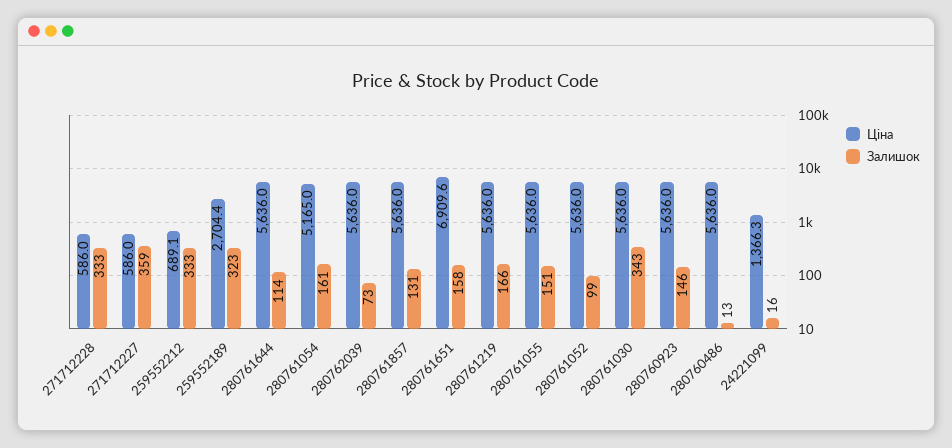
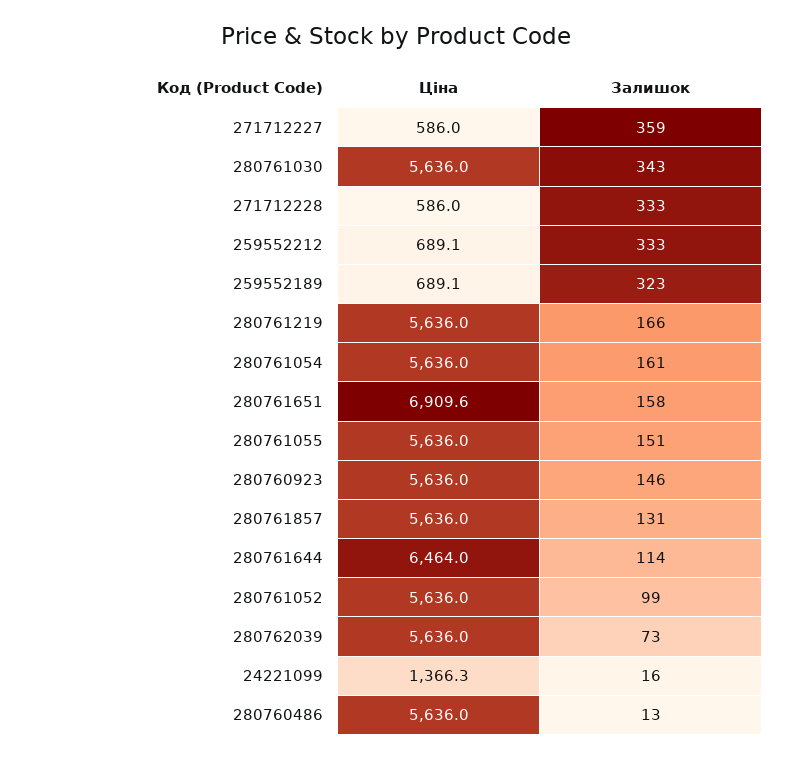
  {
    "Ціна": {
      "271712228": 586,
      "271712227": 586,
      "259552212": 689.1,
-     "259552189": 2704.4,
+     "259552189": 689.1,
-     "280761644": 5636,
+     "280761644": 6464,
-     "280761054": 5165,
+     "280761054": 5636,
      "280762039": 5636,
      "280761857": 5636,
      "280761651": 6909.6,
      "280761219": 5636,
      "280761055": 5636,
      "280761052": 5636,
      "280761030": 5636,
      "280760923": 5636,
      "280760486": 5636,
      "24221099": 1366.3
    },
    "Залишок": {
      "271712228": 333,
      "271712227": 359,
      "259552212": 333,
      "259552189": 323,
      "280761644": 114,
      "280761054": 161,
      "280762039": 73,
      "280761857": 131,
      "280761651": 158,
      "280761219": 166,
      "280761055": 151,
      "280761052": 99,
      "280761030": 343,
      "280760923": 146,
      "280760486": 13,
      "24221099": 16
    }
  }

